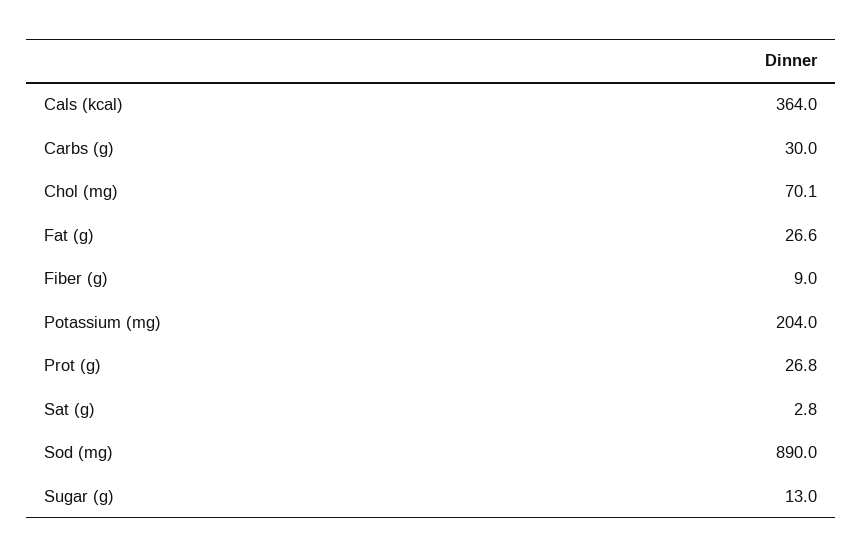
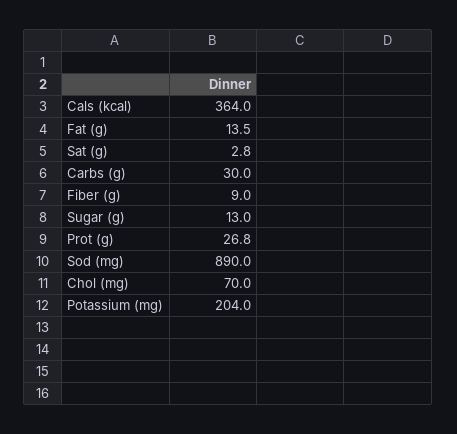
  {
    "Cals (kcal)": 364,
    "Carbs (g)": 30,
-   "Chol (mg)": 70.1,
+   "Chol (mg)": 70,
-   "Fat (g)": 26.6,
+   "Fat (g)": 13.5,
    "Fiber (g)": 9,
    "Potassium (mg)": 204,
    "Prot (g)": 26.8,
    "Sat (g)": 2.8,
    "Sod (mg)": 890,
    "Sugar (g)": 13
  }

